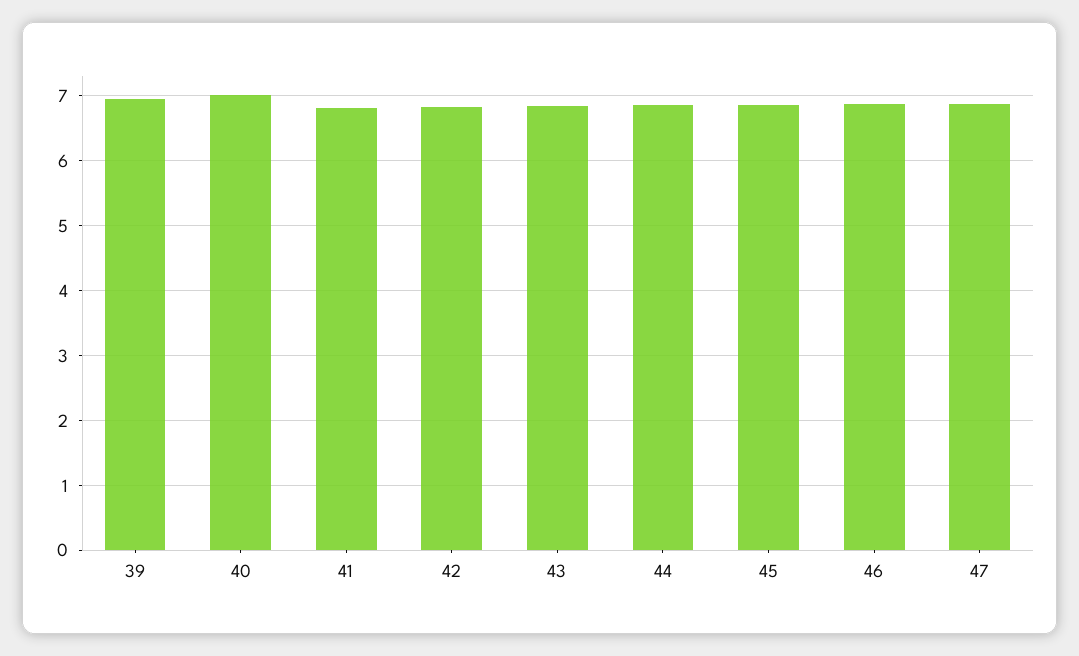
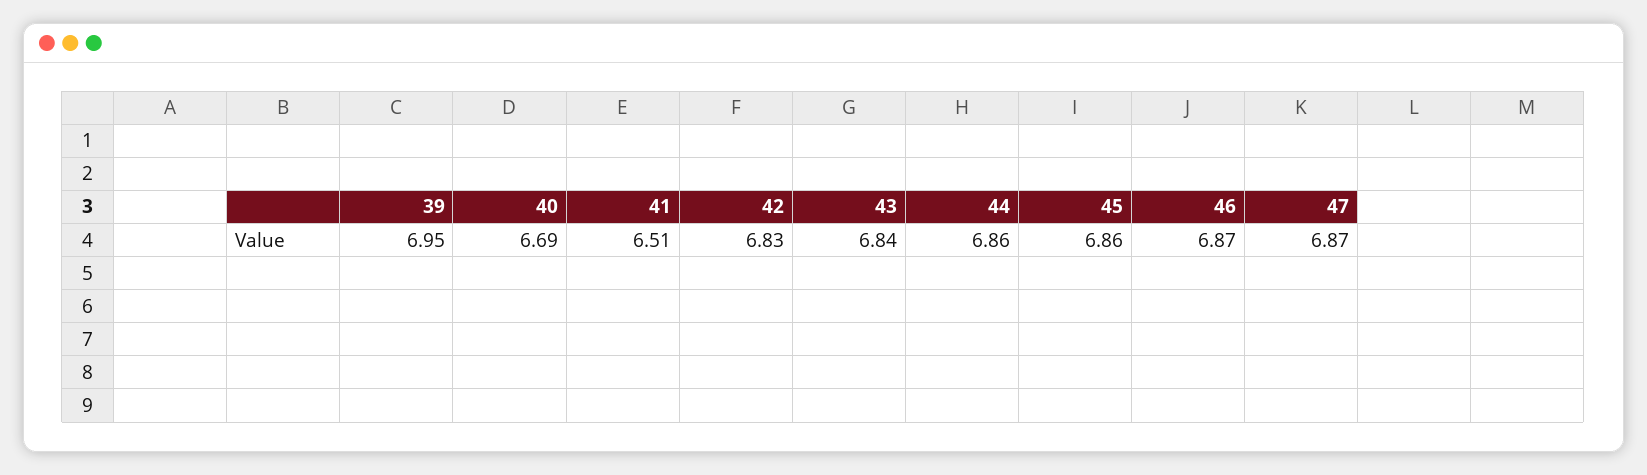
  {
    "39": 6.95,
-   "40": 7,
+   "40": 6.69,
-   "41": 6.8,
+   "41": 6.51,
    "42": 6.83,
    "43": 6.84,
    "44": 6.86,
    "45": 6.86,
    "46": 6.87,
    "47": 6.87
  }

